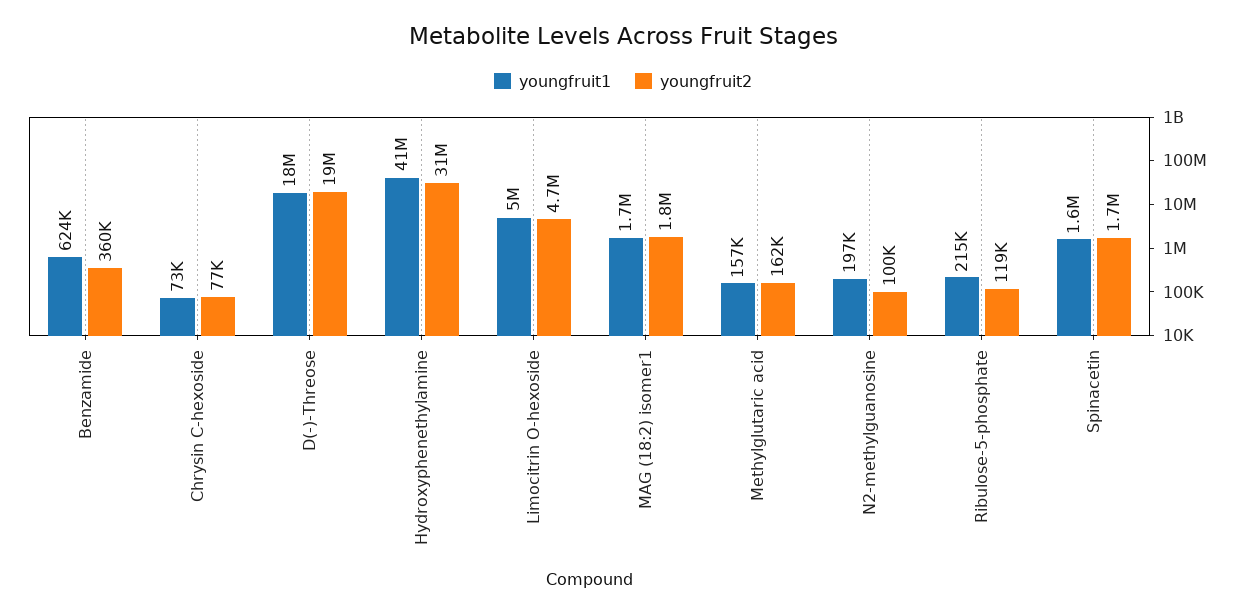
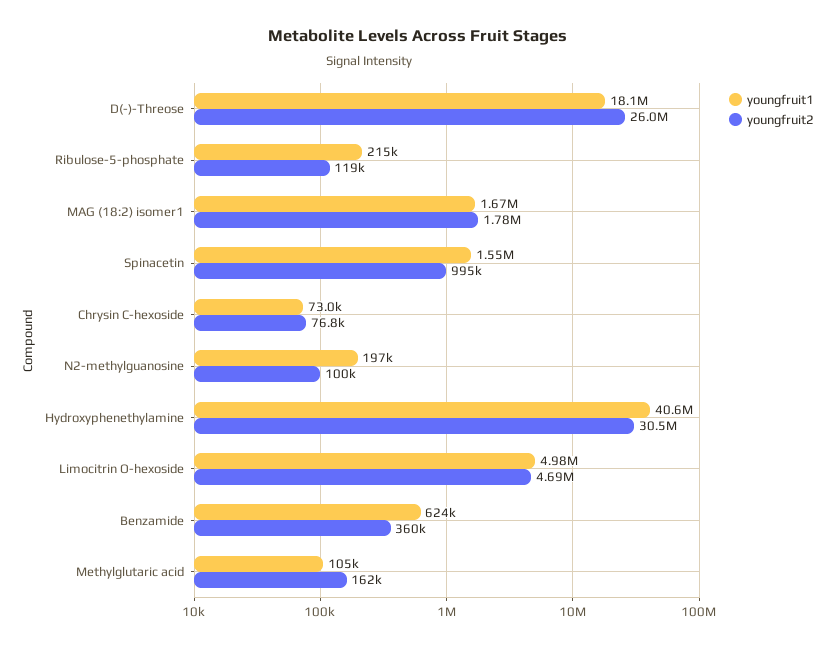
  {
    "youngfruit1": {
      "Benzamide": 624000,
      "Chrysin C-hexoside": 73000,
      "D(-)-Threose": 18100000,
      "Hydroxyphenethylamine": 40600000,
      "Limocitrin O-hexoside": 4980000,
      "MAG (18:2) isomer1": 1670000,
-     "Methylglutaric acid": 157000,
+     "Methylglutaric acid": 105000,
      "N2-methylguanosine": 197000,
      "Ribulose-5-phosphate": 215000,
      "Spinacetin": 1550000
    },
    "youngfruit2": {
      "Benzamide": 360000,
      "Chrysin C-hexoside": 76800,
-     "D(-)-Threose": 19000000,
+     "D(-)-Threose": 26000000,
      "Hydroxyphenethylamine": 30500000,
      "Limocitrin O-hexoside": 4690000,
      "MAG (18:2) isomer1": 1780000,
      "Methylglutaric acid": 162000,
      "N2-methylguanosine": 100000,
      "Ribulose-5-phosphate": 119000,
-     "Spinacetin": 1700000
+     "Spinacetin": 995000
    }
  }

